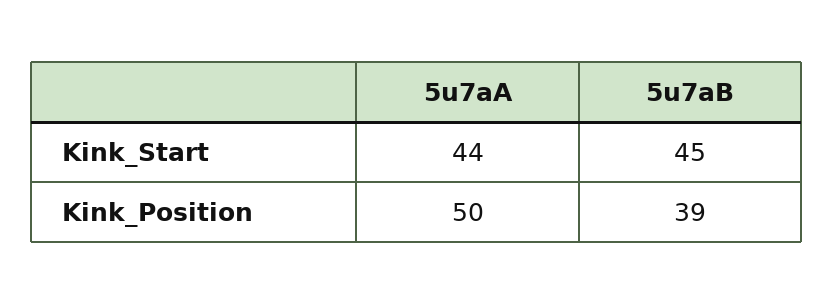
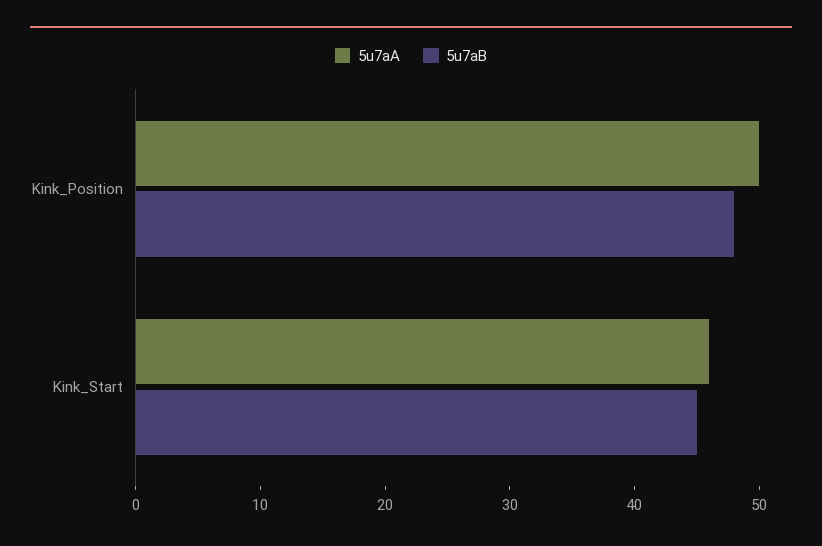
  {
    "5u7aA": {
-     "Kink_Start": 44,
+     "Kink_Start": 46,
      "Kink_Position": 50
    },
    "5u7aB": {
      "Kink_Start": 45,
-     "Kink_Position": 39
+     "Kink_Position": 48
    }
  }

